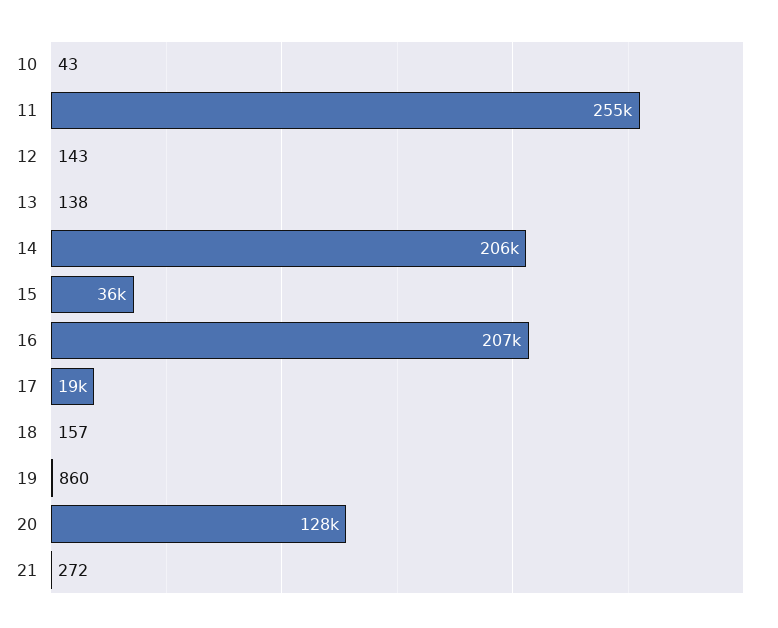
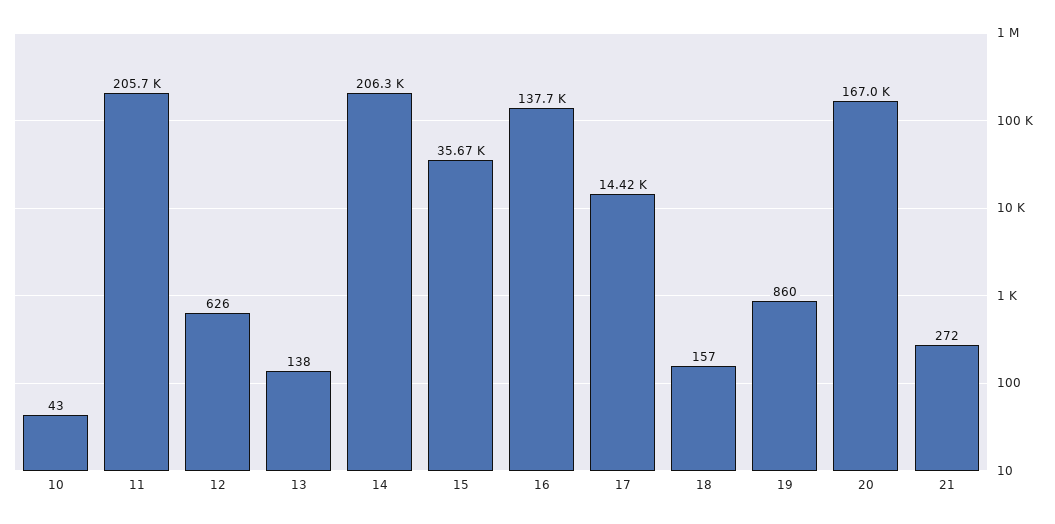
  {
    "10": 43,
-   "11": 255000,
+   "11": 205700,
-   "12": 143,
+   "12": 626,
    "13": 138,
    "14": 206300,
    "15": 35670,
-   "16": 207000,
+   "16": 137700,
-   "17": 19000,
+   "17": 14420,
    "18": 157,
    "19": 860,
-   "20": 128000,
+   "20": 167000,
    "21": 272
  }

